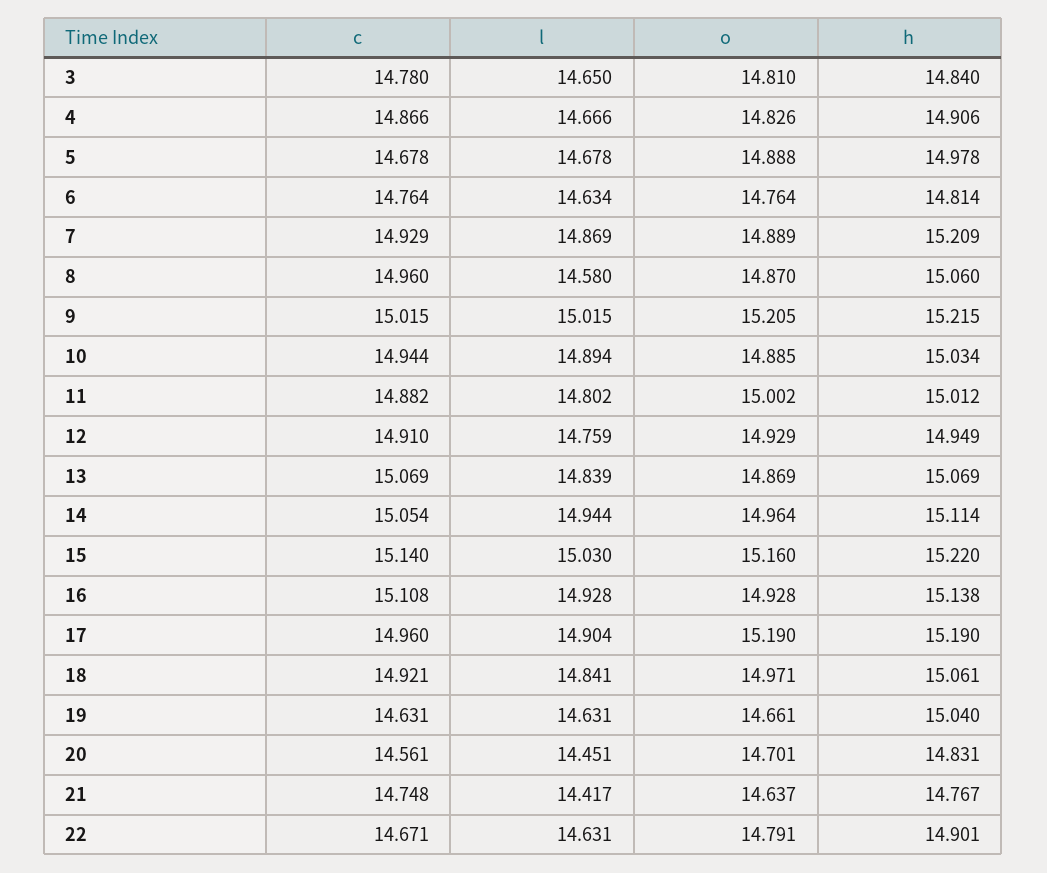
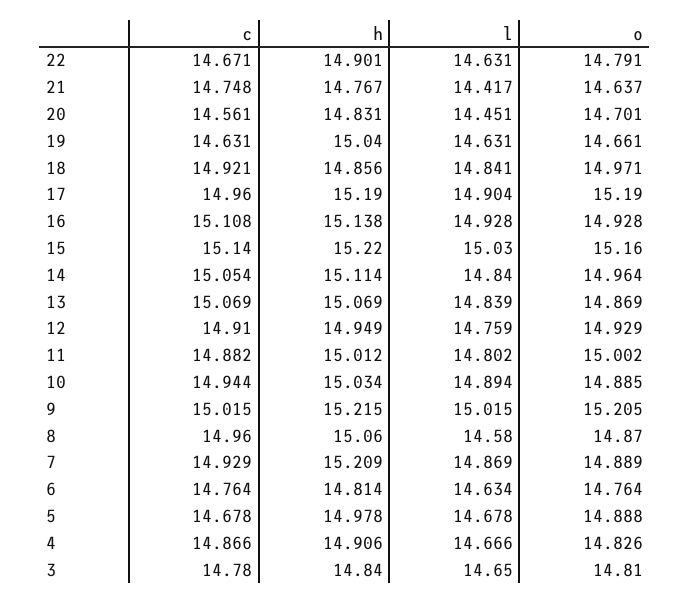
  {
    "c": {
      "3": 14.78,
      "4": 14.866,
      "5": 14.678,
      "6": 14.764,
      "7": 14.929,
      "8": 14.96,
      "9": 15.015,
      "10": 14.944,
      "11": 14.882,
      "12": 14.91,
      "13": 15.069,
      "14": 15.054,
      "15": 15.14,
      "16": 15.108,
      "17": 14.96,
      "18": 14.921,
      "19": 14.631,
      "20": 14.561,
      "21": 14.748,
      "22": 14.671
    },
    "l": {
      "3": 14.65,
      "4": 14.666,
      "5": 14.678,
      "6": 14.634,
      "7": 14.869,
      "8": 14.58,
      "9": 15.015,
      "10": 14.894,
      "11": 14.802,
      "12": 14.759,
      "13": 14.839,
-     "14": 14.944,
+     "14": 14.84,
      "15": 15.03,
      "16": 14.928,
      "17": 14.904,
      "18": 14.841,
      "19": 14.631,
      "20": 14.451,
      "21": 14.417,
      "22": 14.631
    },
    "o": {
      "3": 14.81,
      "4": 14.826,
      "5": 14.888,
      "6": 14.764,
      "7": 14.889,
      "8": 14.87,
      "9": 15.205,
      "10": 14.885,
      "11": 15.002,
      "12": 14.929,
      "13": 14.869,
      "14": 14.964,
      "15": 15.16,
      "16": 14.928,
      "17": 15.19,
      "18": 14.971,
      "19": 14.661,
      "20": 14.701,
      "21": 14.637,
      "22": 14.791
    },
    "h": {
      "3": 14.84,
      "4": 14.906,
      "5": 14.978,
      "6": 14.814,
      "7": 15.209,
      "8": 15.06,
      "9": 15.215,
      "10": 15.034,
      "11": 15.012,
      "12": 14.949,
      "13": 15.069,
      "14": 15.114,
      "15": 15.22,
      "16": 15.138,
      "17": 15.19,
-     "18": 15.061,
+     "18": 14.856,
      "19": 15.04,
      "20": 14.831,
      "21": 14.767,
      "22": 14.901
    }
  }

